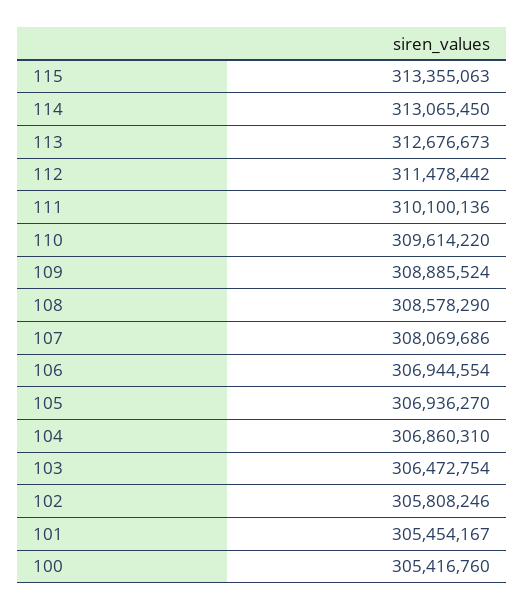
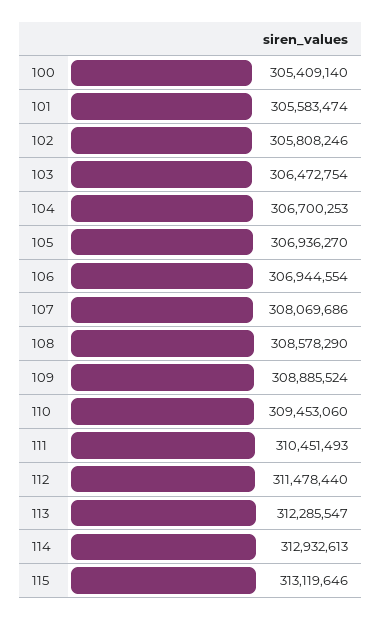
  {
-   "115": 313355063,
+   "115": 313119646,
-   "114": 313065450,
+   "114": 312932613,
-   "113": 312676673,
+   "113": 312285547,
-   "112": 311478442,
+   "112": 311478440,
-   "111": 310100136,
+   "111": 310451493,
-   "110": 309614220,
+   "110": 309453060,
    "109": 308885524,
    "108": 308578290,
    "107": 308069686,
    "106": 306944554,
    "105": 306936270,
-   "104": 306860310,
+   "104": 306700253,
    "103": 306472754,
    "102": 305808246,
-   "101": 305454167,
+   "101": 305583474,
-   "100": 305416760
+   "100": 305409140
  }

